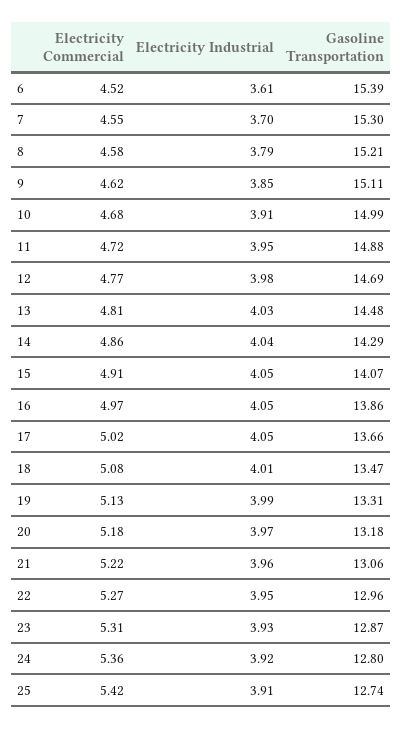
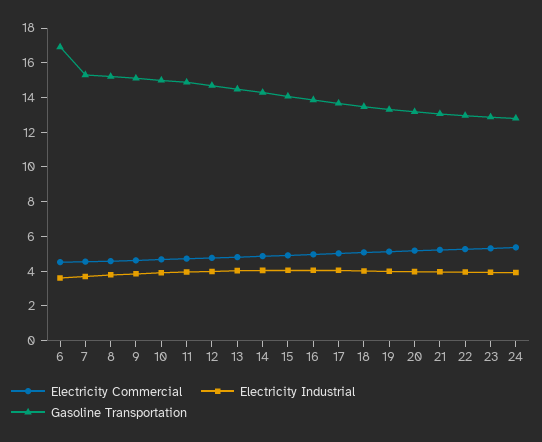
  {
    "Electricity Commercial": {
      "6": 4.52,
      "7": 4.55,
      "8": 4.58,
      "9": 4.62,
      "10": 4.68,
      "11": 4.72,
      "12": 4.77,
      "13": 4.81,
      "14": 4.86,
      "15": 4.91,
      "16": 4.97,
      "17": 5.02,
      "18": 5.08,
      "19": 5.13,
      "20": 5.18,
      "21": 5.22,
      "22": 5.27,
      "23": 5.31,
-     "24": 5.36,
+     "24": 5.36
-     "25": 5.42
    },
    "Electricity Industrial": {
      "6": 3.61,
      "7": 3.7,
      "8": 3.79,
      "9": 3.85,
      "10": 3.91,
      "11": 3.95,
      "12": 3.98,
      "13": 4.03,
      "14": 4.04,
      "15": 4.05,
      "16": 4.05,
      "17": 4.05,
      "18": 4.01,
      "19": 3.99,
      "20": 3.97,
      "21": 3.96,
      "22": 3.95,
      "23": 3.93,
-     "24": 3.92,
+     "24": 3.92
-     "25": 3.91
    },
    "Gasoline Transportation": {
-     "6": 15.39,
+     "6": 17,
      "7": 15.3,
      "8": 15.21,
      "9": 15.11,
      "10": 14.99,
      "11": 14.88,
      "12": 14.69,
      "13": 14.48,
      "14": 14.29,
      "15": 14.07,
      "16": 13.86,
      "17": 13.66,
      "18": 13.47,
      "19": 13.31,
      "20": 13.18,
      "21": 13.06,
      "22": 12.96,
      "23": 12.87,
-     "24": 12.8,
+     "24": 12.8
-     "25": 12.74
    }
  }

